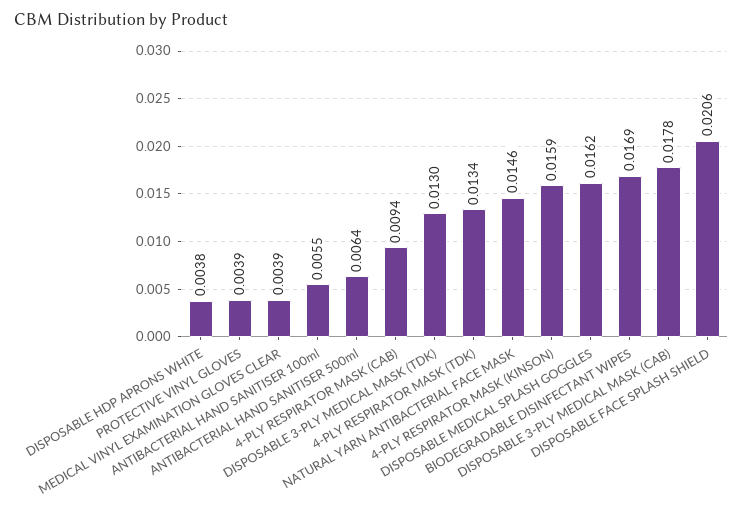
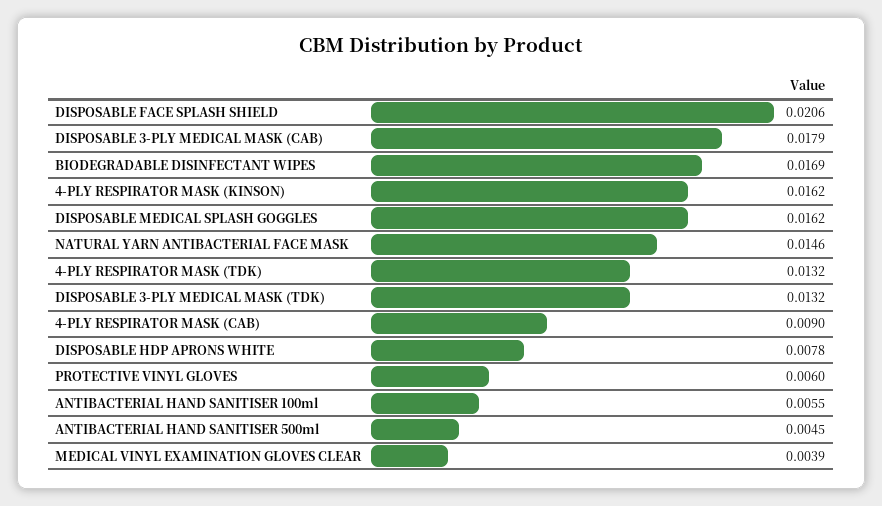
  {
-   "DISPOSABLE HDP APRONS WHITE": 0.0038,
+   "DISPOSABLE HDP APRONS WHITE": 0.0078,
-   "PROTECTIVE VINYL GLOVES": 0.0039,
+   "PROTECTIVE VINYL GLOVES": 0.006,
    "MEDICAL VINYL EXAMINATION GLOVES CLEAR": 0.0039,
    "ANTIBACTERIAL HAND SANITISER 100ml": 0.0055,
-   "ANTIBACTERIAL HAND SANITISER 500ml": 0.0064,
+   "ANTIBACTERIAL HAND SANITISER 500ml": 0.0045,
-   "4-PLY RESPIRATOR MASK (CAB)": 0.0094,
+   "4-PLY RESPIRATOR MASK (CAB)": 0.009,
-   "DISPOSABLE 3-PLY MEDICAL MASK (TDK)": 0.013,
+   "DISPOSABLE 3-PLY MEDICAL MASK (TDK)": 0.0132,
-   "4-PLY RESPIRATOR MASK (TDK)": 0.0134,
+   "4-PLY RESPIRATOR MASK (TDK)": 0.0132,
    "NATURAL YARN ANTIBACTERIAL FACE MASK": 0.0146,
-   "4-PLY RESPIRATOR MASK (KINSON)": 0.0159,
+   "4-PLY RESPIRATOR MASK (KINSON)": 0.0162,
    "DISPOSABLE MEDICAL SPLASH GOGGLES": 0.0162,
    "BIODEGRADABLE DISINFECTANT WIPES": 0.0169,
-   "DISPOSABLE 3-PLY MEDICAL MASK (CAB)": 0.0178,
+   "DISPOSABLE 3-PLY MEDICAL MASK (CAB)": 0.0179,
    "DISPOSABLE FACE SPLASH SHIELD": 0.0206
  }

